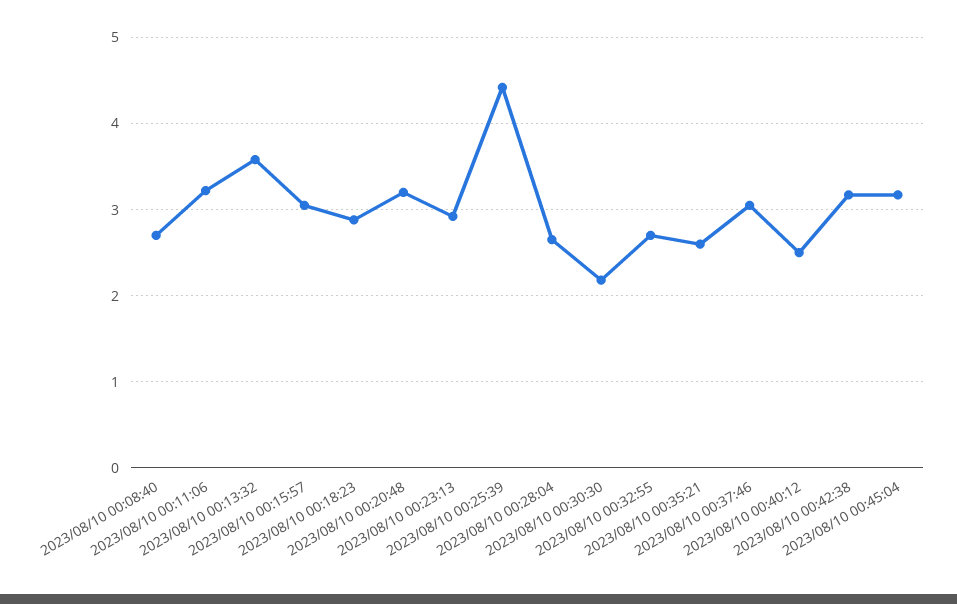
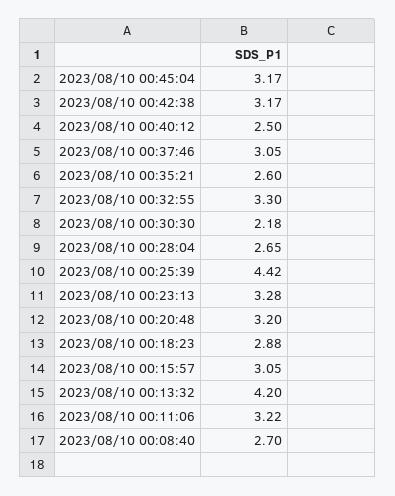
  {
    "2023/08/10 00:08:40": 2.7,
    "2023/08/10 00:11:06": 3.22,
-   "2023/08/10 00:13:32": 3.6,
+   "2023/08/10 00:13:32": 4.2,
    "2023/08/10 00:15:57": 3.05,
    "2023/08/10 00:18:23": 2.88,
    "2023/08/10 00:20:48": 3.2,
-   "2023/08/10 00:23:13": 2.9,
+   "2023/08/10 00:23:13": 3.28,
    "2023/08/10 00:25:39": 4.42,
    "2023/08/10 00:28:04": 2.65,
    "2023/08/10 00:30:30": 2.18,
-   "2023/08/10 00:32:55": 2.7,
+   "2023/08/10 00:32:55": 3.3,
    "2023/08/10 00:35:21": 2.6,
    "2023/08/10 00:37:46": 3.05,
    "2023/08/10 00:40:12": 2.5,
    "2023/08/10 00:42:38": 3.17,
    "2023/08/10 00:45:04": 3.17
  }

